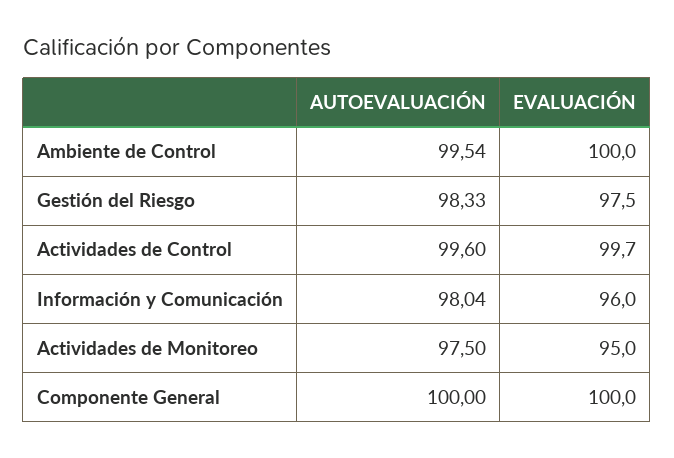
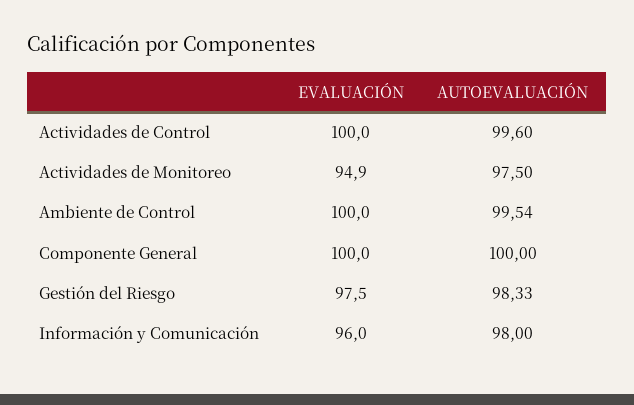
  {
    "AUTOEVALUACIÓN": {
      "Ambiente de Control": 99.54,
      "Gestión del Riesgo": 98.33,
      "Actividades de Control": 99.6,
-     "Información y Comunicación": 98.04,
+     "Información y Comunicación": 98,
      "Actividades de Monitoreo": 97.5,
      "Componente General": 100
    },
    "EVALUACIÓN": {
      "Ambiente de Control": 100,
      "Gestión del Riesgo": 97.5,
-     "Actividades de Control": 99.7,
+     "Actividades de Control": 100,
      "Información y Comunicación": 96,
-     "Actividades de Monitoreo": 95,
+     "Actividades de Monitoreo": 94.9,
      "Componente General": 100
    }
  }

